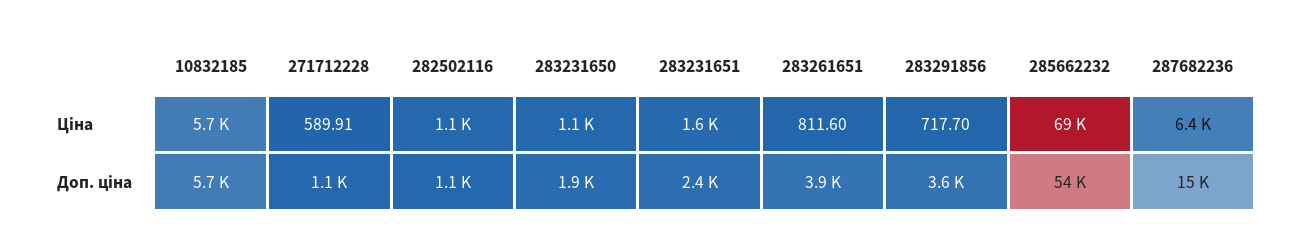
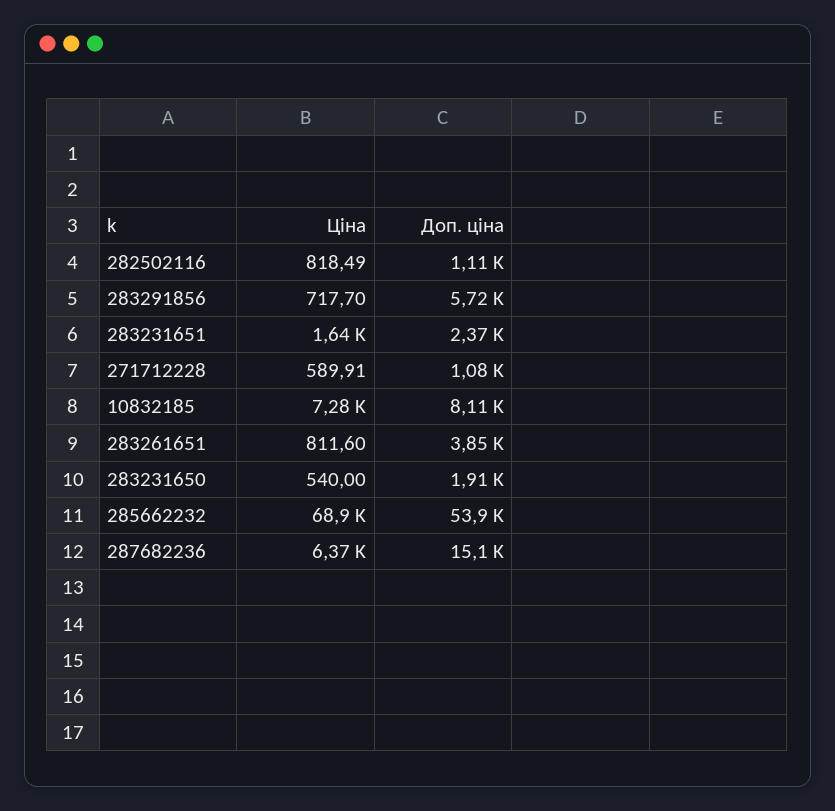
  {
    "10832185": {
-     "Ціна": 5700,
+     "Ціна": 7280,
-     "Доп. ціна": 5700
+     "Доп. ціна": 8110
    },
    "271712228": {
      "Ціна": 589.91,
      "Доп. ціна": 1080
    },
    "282502116": {
-     "Ціна": 1100,
+     "Ціна": 818.49,
      "Доп. ціна": 1110
    },
    "283231650": {
-     "Ціна": 1100,
+     "Ціна": 540,
      "Доп. ціна": 1910
    },
    "283231651": {
      "Ціна": 1640,
      "Доп. ціна": 2370
    },
    "283261651": {
      "Ціна": 811.6,
      "Доп. ціна": 3850
    },
    "283291856": {
      "Ціна": 717.7,
-     "Доп. ціна": 3600
+     "Доп. ціна": 5720
    },
    "285662232": {
      "Ціна": 68900,
      "Доп. ціна": 53900
    },
    "287682236": {
      "Ціна": 6370,
      "Доп. ціна": 15100
    }
  }

